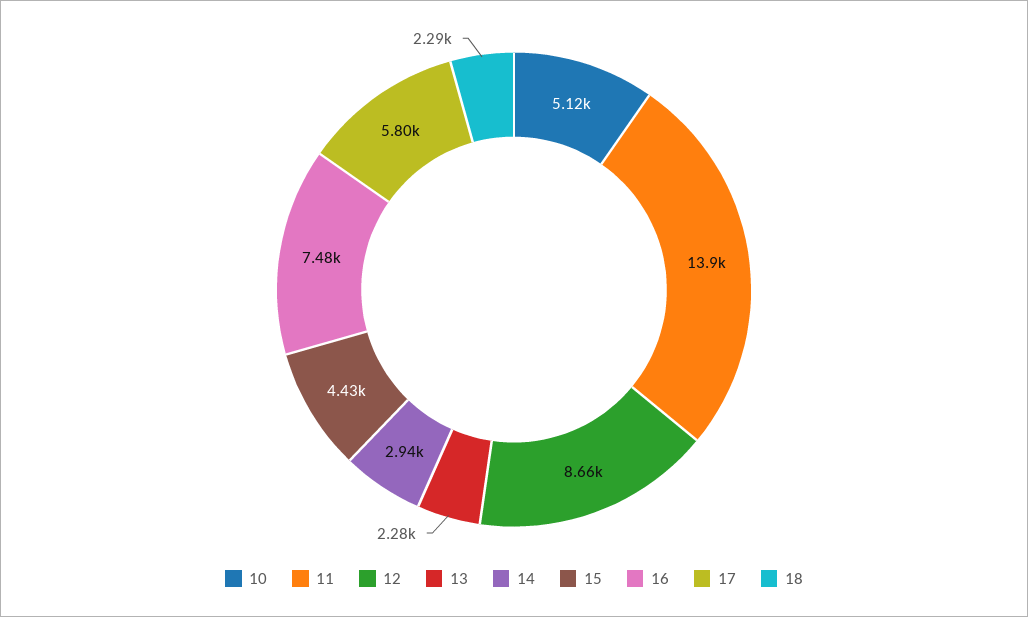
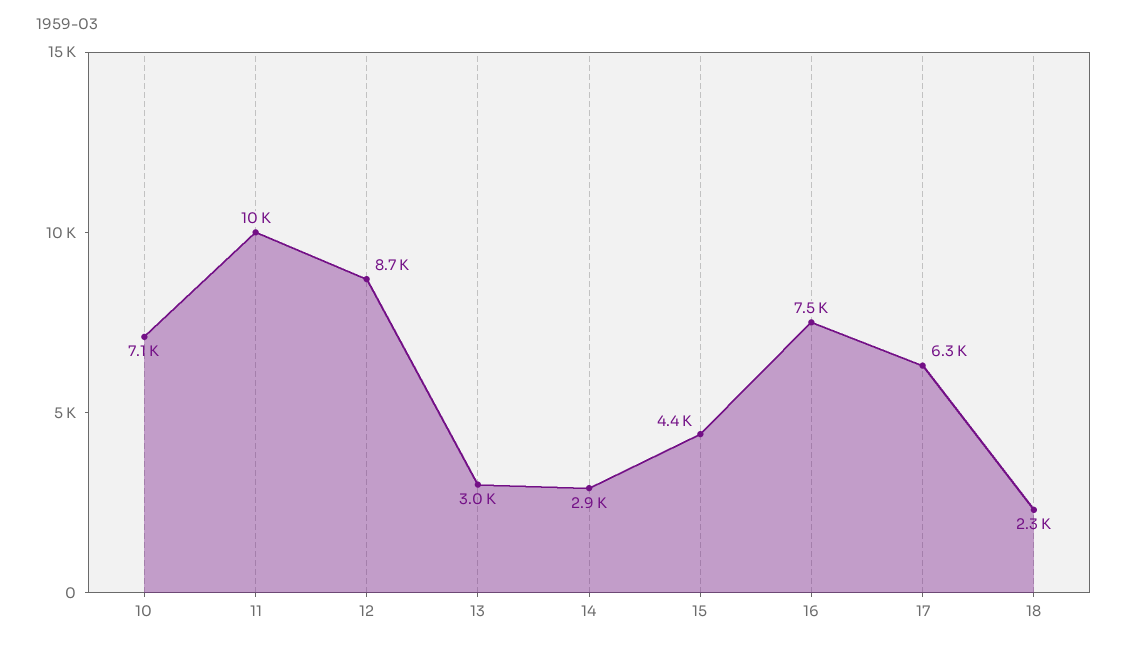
  {
-   "10": 5120,
+   "10": 7100,
-   "11": 13900,
+   "11": 10000,
    "12": 8660,
-   "13": 2280,
+   "13": 3000,
    "14": 2940,
    "15": 4430,
    "16": 7480,
-   "17": 5800,
+   "17": 6300,
    "18": 2290
  }

